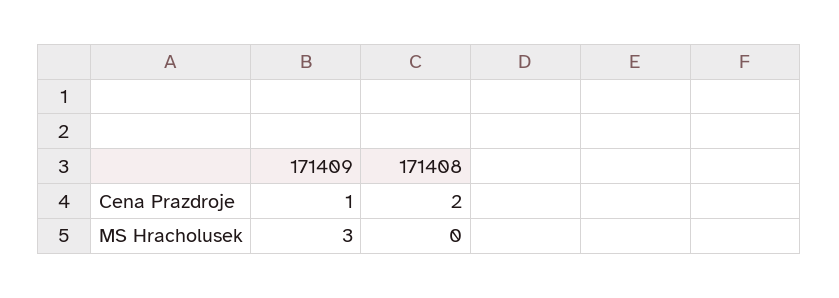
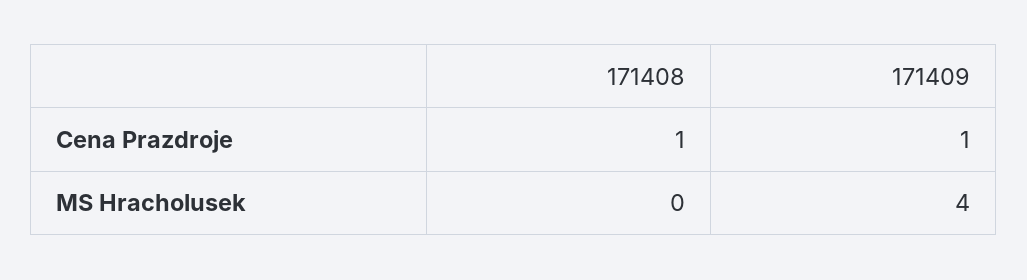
  {
    "171409": {
      "Cena Prazdroje": 1,
-     "MS Hracholusek": 3
+     "MS Hracholusek": 4
    },
    "171408": {
-     "Cena Prazdroje": 2,
+     "Cena Prazdroje": 1,
      "MS Hracholusek": 0
    }
  }

